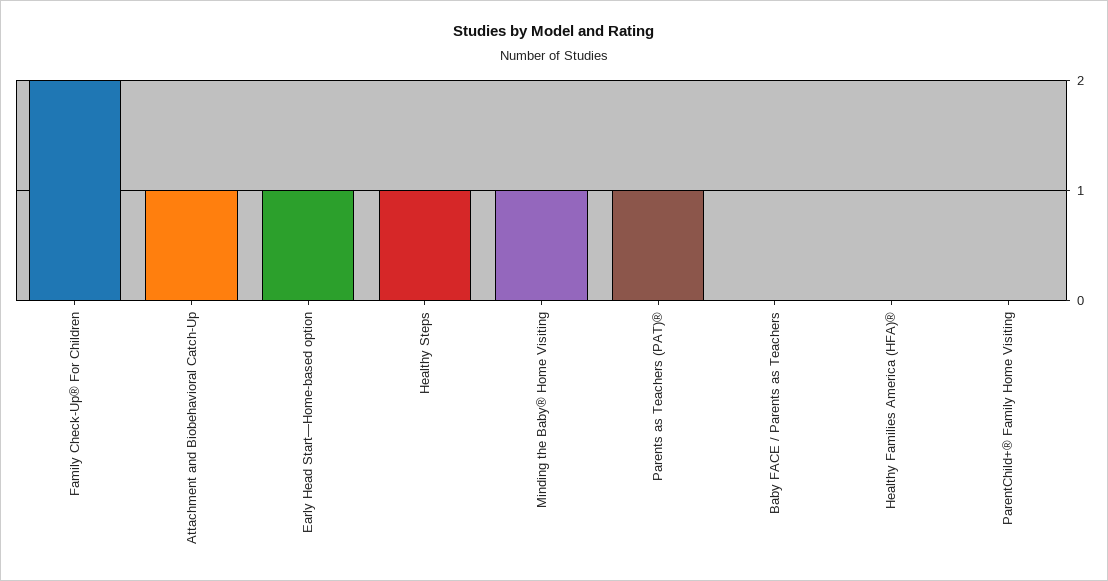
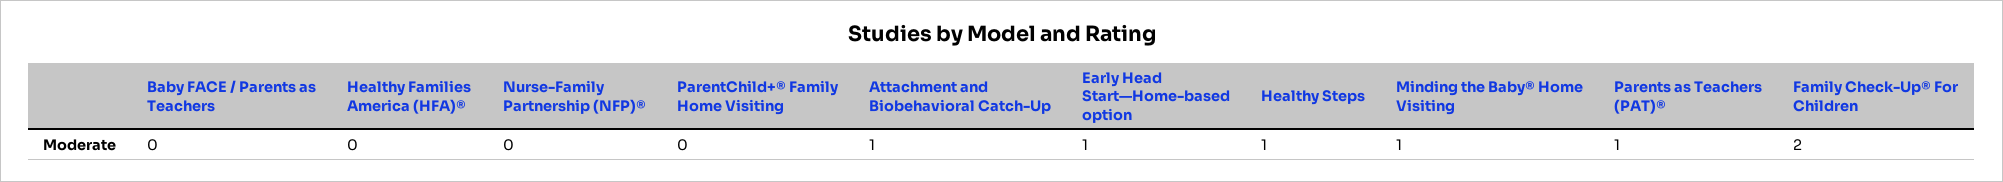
  {
    "Family Check-Up® For Children": 2,
    "Attachment and Biobehavioral Catch-Up": 1,
    "Early Head Start—Home-based option": 1,
    "Healthy Steps": 1,
    "Minding the Baby® Home Visiting": 1,
    "Parents as Teachers (PAT)®": 1,
    "Baby FACE / Parents as Teachers": 0,
    "Healthy Families America (HFA)®": 0,
-   "ParentChild+® Family Home Visiting": 0
+   "ParentChild+® Family Home Visiting": 0,
+   "Nurse-Family Partnership (NFP)®": 0
  }

